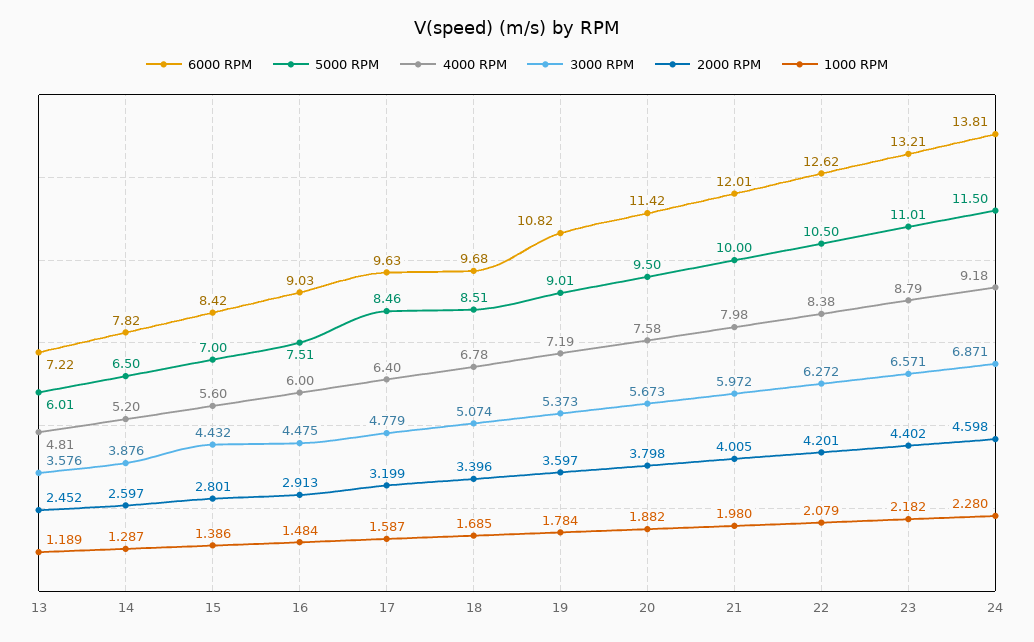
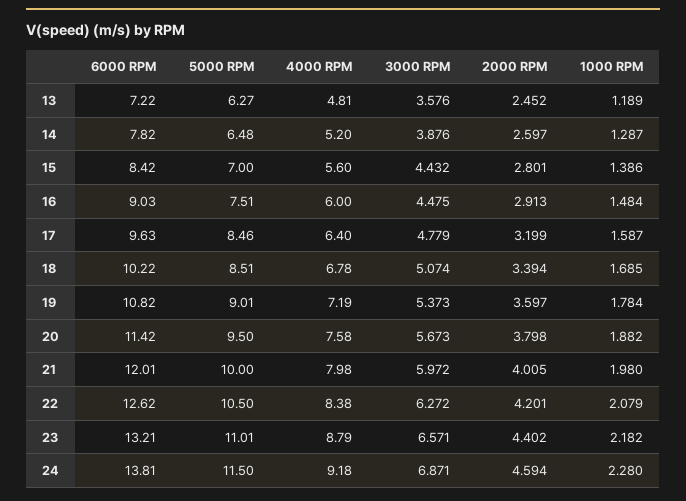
  {
    "6000 RPM": {
      "13": 7.22,
      "14": 7.82,
      "15": 8.42,
      "16": 9.03,
      "17": 9.63,
-     "18": 9.68,
+     "18": 10.22,
      "19": 10.82,
      "20": 11.42,
      "21": 12.01,
      "22": 12.62,
      "23": 13.21,
      "24": 13.81
    },
    "5000 RPM": {
-     "13": 6.01,
+     "13": 6.27,
-     "14": 6.5,
+     "14": 6.48,
      "15": 7,
      "16": 7.51,
      "17": 8.46,
      "18": 8.51,
      "19": 9.01,
      "20": 9.5,
      "21": 10,
      "22": 10.5,
      "23": 11.01,
      "24": 11.5
    },
    "4000 RPM": {
      "13": 4.81,
      "14": 5.2,
      "15": 5.6,
      "16": 6,
      "17": 6.4,
      "18": 6.78,
      "19": 7.19,
      "20": 7.58,
      "21": 7.98,
      "22": 8.38,
      "23": 8.79,
      "24": 9.18
    },
    "3000 RPM": {
      "13": 3.576,
      "14": 3.876,
      "15": 4.432,
      "16": 4.475,
      "17": 4.779,
      "18": 5.074,
      "19": 5.373,
      "20": 5.673,
      "21": 5.972,
      "22": 6.272,
      "23": 6.571,
      "24": 6.871
    },
    "2000 RPM": {
      "13": 2.452,
      "14": 2.597,
      "15": 2.801,
      "16": 2.913,
      "17": 3.199,
-     "18": 3.396,
+     "18": 3.394,
      "19": 3.597,
      "20": 3.798,
      "21": 4.005,
      "22": 4.201,
      "23": 4.402,
-     "24": 4.598
+     "24": 4.594
    },
    "1000 RPM": {
      "13": 1.189,
      "14": 1.287,
      "15": 1.386,
      "16": 1.484,
      "17": 1.587,
      "18": 1.685,
      "19": 1.784,
      "20": 1.882,
      "21": 1.98,
      "22": 2.079,
      "23": 2.182,
      "24": 2.28
    }
  }

